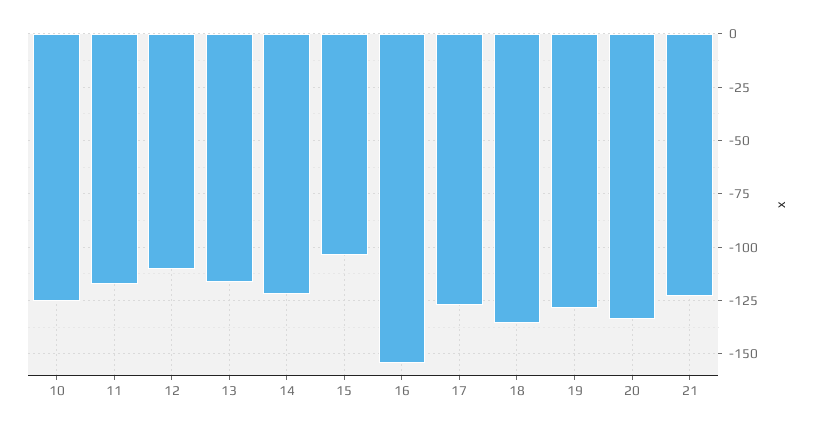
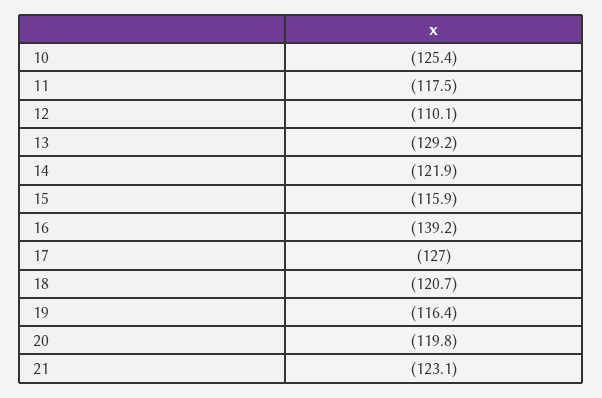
  {
    "10": -125.4,
    "11": -117.5,
    "12": -110.1,
-   "13": -115,
+   "13": -129.2,
    "14": -121.9,
-   "15": -105,
+   "15": -115.9,
-   "16": -155,
+   "16": -139.2,
    "17": -127,
-   "18": -135,
+   "18": -120.7,
-   "19": -130,
+   "19": -116.4,
-   "20": -135,
+   "20": -119.8,
    "21": -123.1
  }

